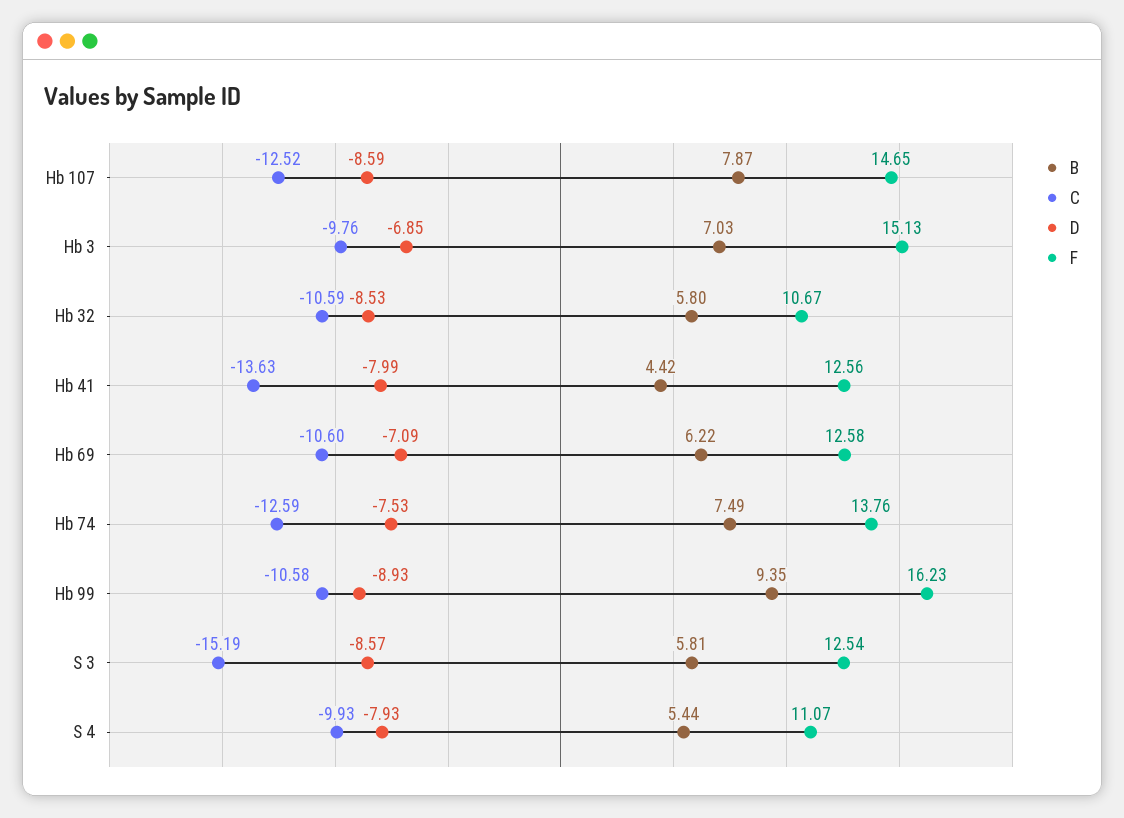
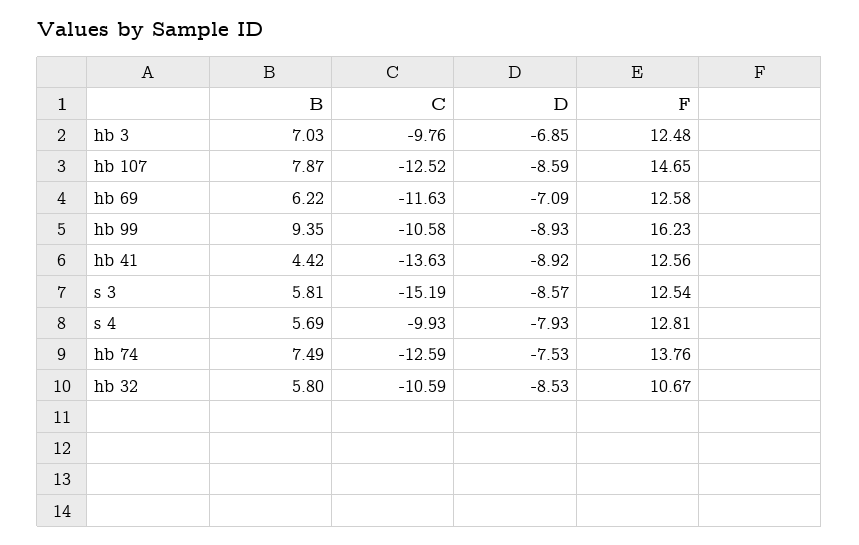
  {
    "B": {
      "Hb 107": 7.87,
      "Hb 3": 7.03,
      "Hb 32": 5.8,
      "Hb 41": 4.42,
      "Hb 69": 6.22,
      "Hb 74": 7.49,
      "Hb 99": 9.35,
      "S 3": 5.81,
-     "S 4": 5.44
+     "S 4": 5.69
    },
    "C": {
      "Hb 107": -12.52,
      "Hb 3": -9.76,
      "Hb 32": -10.59,
      "Hb 41": -13.63,
-     "Hb 69": -10.6,
+     "Hb 69": -11.63,
      "Hb 74": -12.59,
      "Hb 99": -10.58,
      "S 3": -15.19,
      "S 4": -9.93
    },
    "D": {
      "Hb 107": -8.59,
      "Hb 3": -6.85,
      "Hb 32": -8.53,
-     "Hb 41": -7.99,
+     "Hb 41": -8.92,
      "Hb 69": -7.09,
      "Hb 74": -7.53,
      "Hb 99": -8.93,
      "S 3": -8.57,
      "S 4": -7.93
    },
    "F": {
      "Hb 107": 14.65,
-     "Hb 3": 15.13,
+     "Hb 3": 12.48,
      "Hb 32": 10.67,
      "Hb 41": 12.56,
      "Hb 69": 12.58,
      "Hb 74": 13.76,
      "Hb 99": 16.23,
      "S 3": 12.54,
-     "S 4": 11.07
+     "S 4": 12.81
    }
  }

